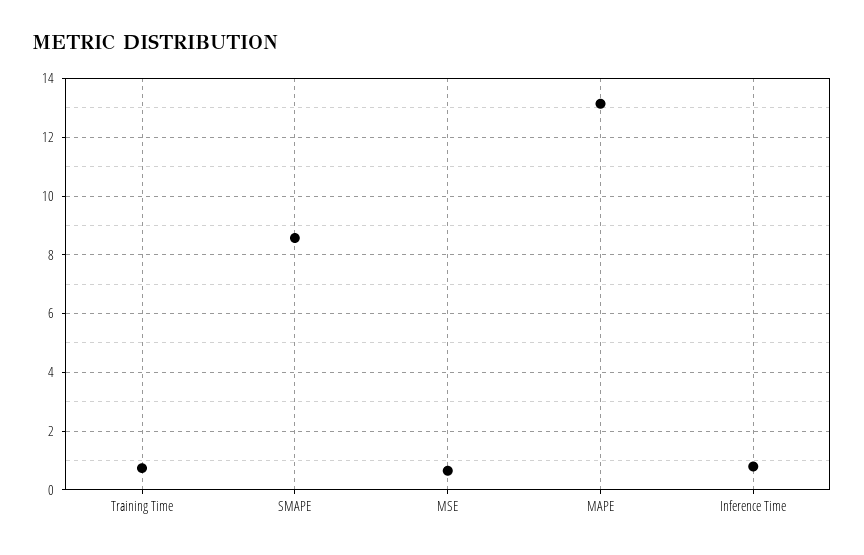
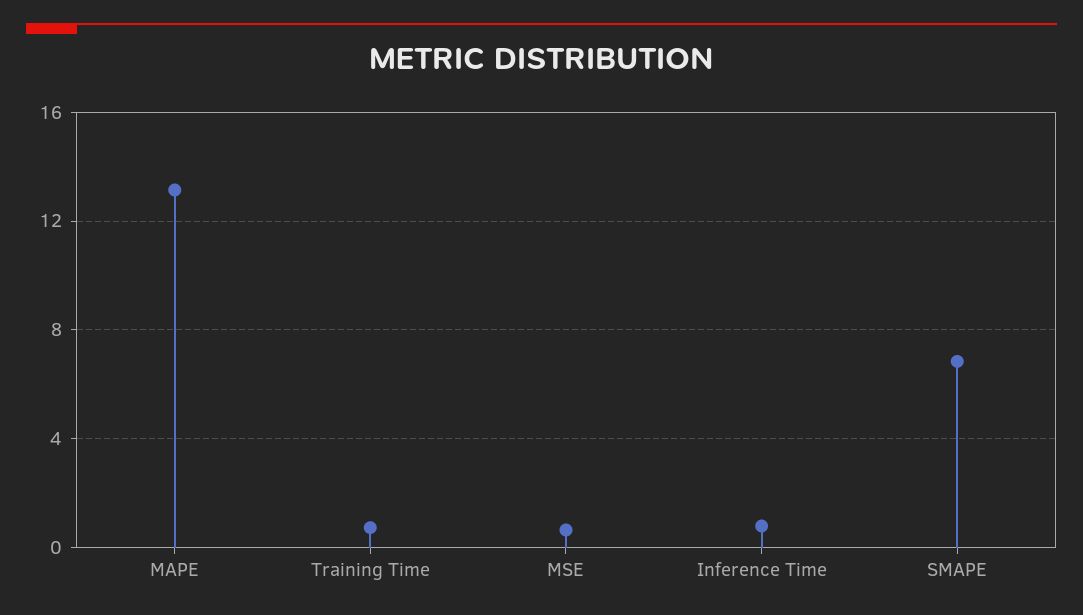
  {
    "Training Time": 0.75,
-   "SMAPE": 8.5,
+   "SMAPE": 7,
    "MSE": 0.75,
    "MAPE": 13.25,
    "Inference Time": 0.75
  }

